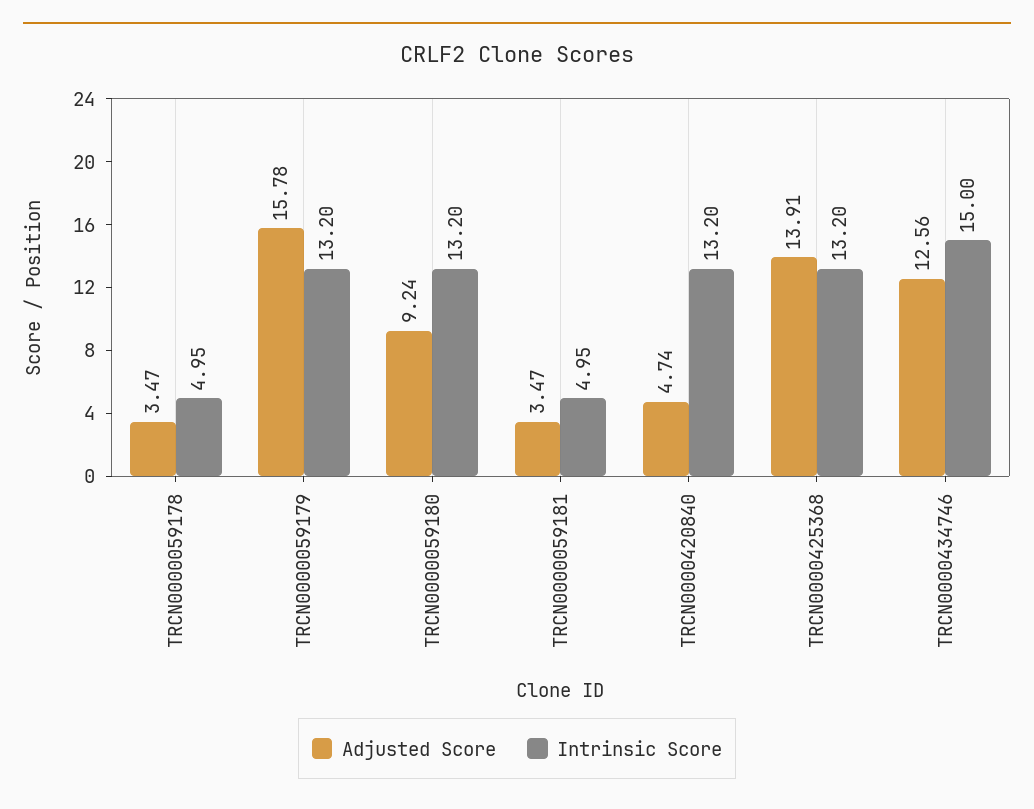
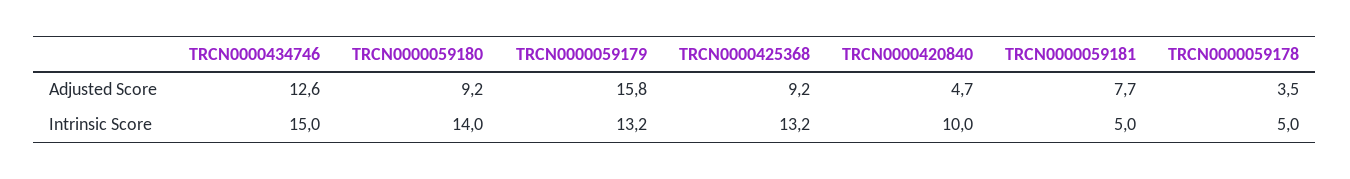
  {
    "Adjusted Score": {
      "TRCN0000059178": 3.47,
      "TRCN0000059179": 15.78,
      "TRCN0000059180": 9.24,
-     "TRCN0000059181": 3.47,
+     "TRCN0000059181": 7.7,
      "TRCN0000420840": 4.74,
-     "TRCN0000425368": 13.91,
+     "TRCN0000425368": 9.2,
      "TRCN0000434746": 12.56
    },
    "Intrinsic Score": {
      "TRCN0000059178": 4.95,
      "TRCN0000059179": 13.2,
-     "TRCN0000059180": 13.2,
+     "TRCN0000059180": 14,
      "TRCN0000059181": 4.95,
-     "TRCN0000420840": 13.2,
+     "TRCN0000420840": 10,
      "TRCN0000425368": 13.2,
      "TRCN0000434746": 15
    }
  }

